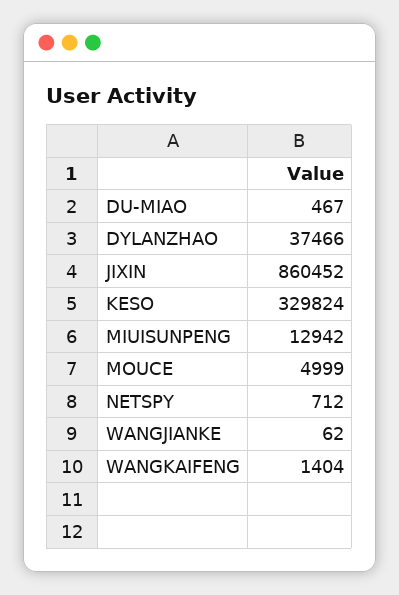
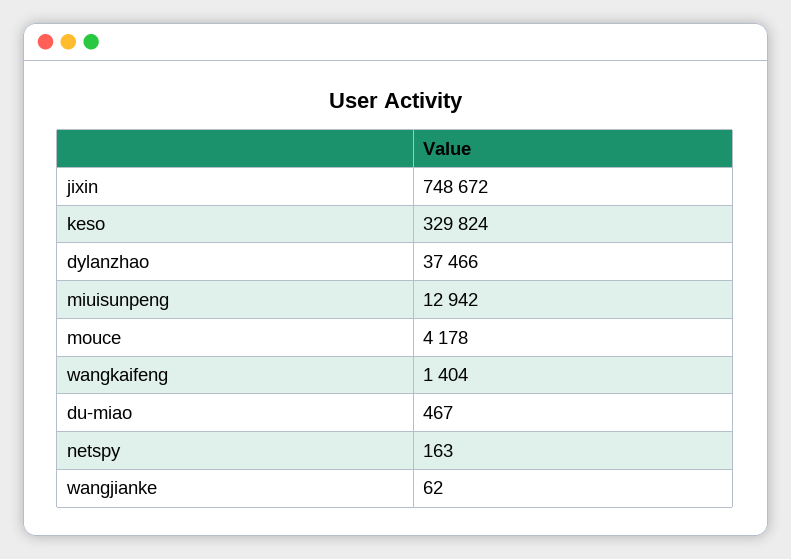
  {
    "DU-MIAO": 467,
    "DYLANZHAO": 37466,
-   "JIXIN": 860452,
+   "JIXIN": 748672,
    "KESO": 329824,
    "MIUISUNPENG": 12942,
-   "MOUCE": 4999,
+   "MOUCE": 4178,
-   "NETSPY": 712,
+   "NETSPY": 163,
    "WANGJIANKE": 62,
    "WANGKAIFENG": 1404
  }

